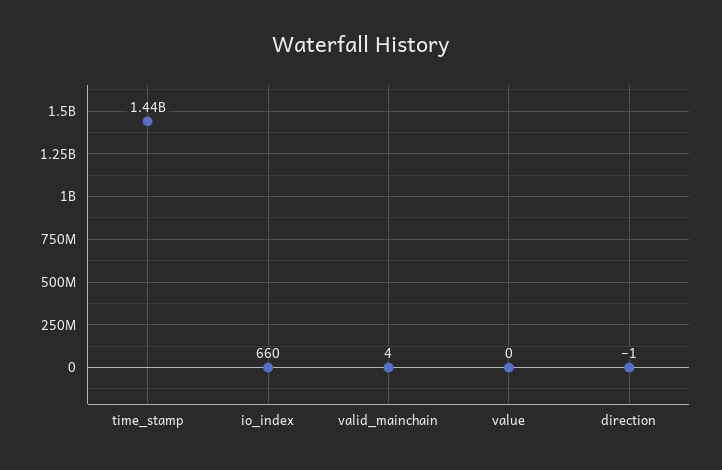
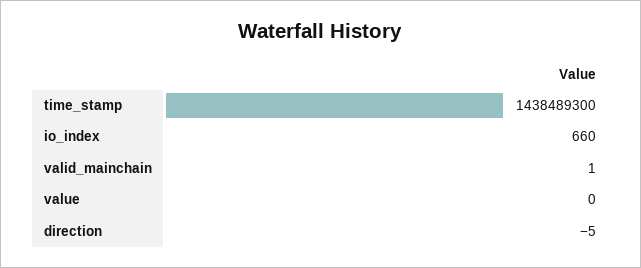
  {
    "time_stamp": 1438489300,
    "io_index": 660,
-   "valid_mainchain": 4,
+   "valid_mainchain": 1,
    "value": 0,
-   "direction": -1
+   "direction": -5
  }

